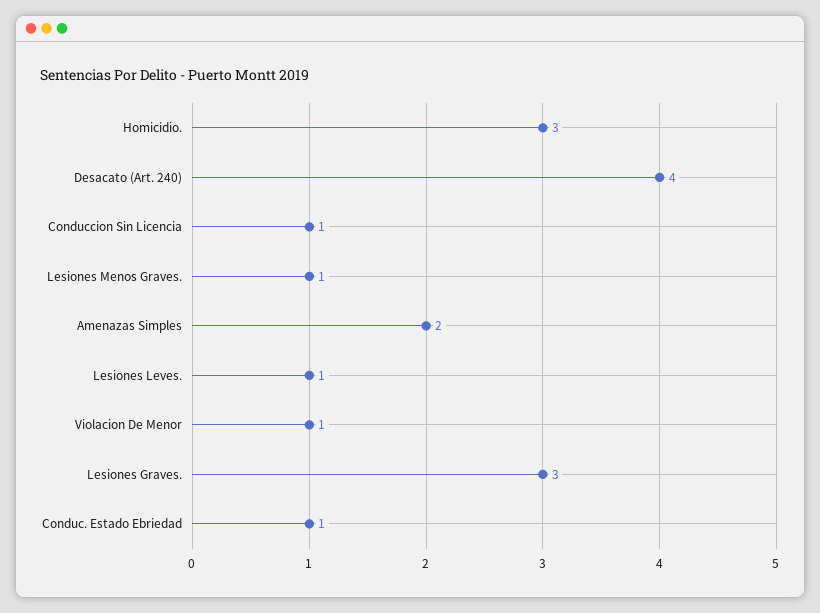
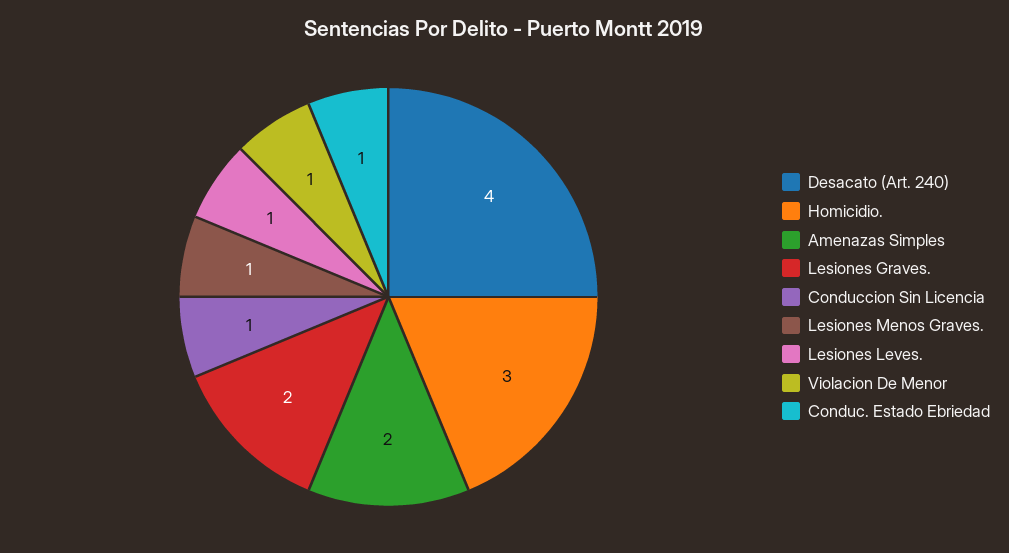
  {
    "Homicidio.": 3,
    "Desacato (Art. 240)": 4,
    "Conduccion Sin Licencia": 1,
    "Lesiones Menos Graves.": 1,
    "Amenazas Simples": 2,
    "Lesiones Leves.": 1,
    "Violacion De Menor": 1,
-   "Lesiones Graves.": 3,
+   "Lesiones Graves.": 2,
    "Conduc. Estado Ebriedad": 1
  }

